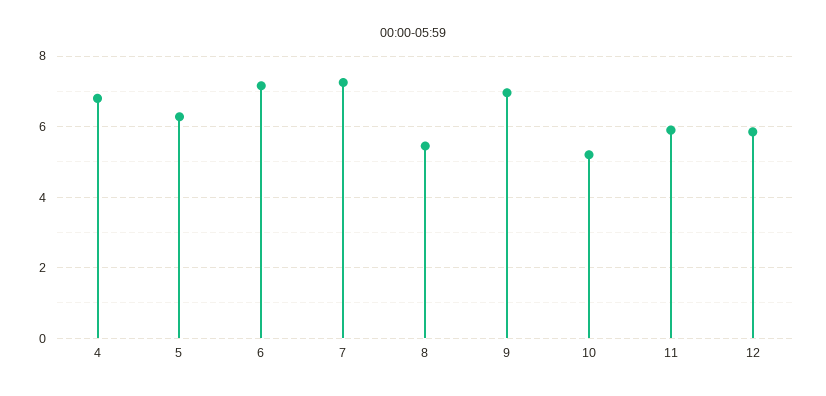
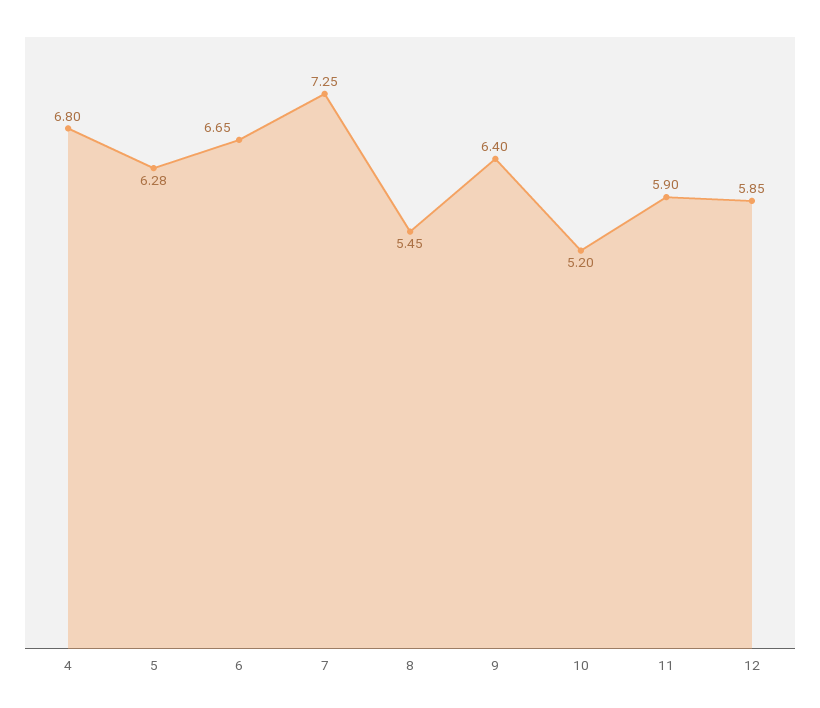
  {
    "4": 6.8,
    "5": 6.28,
-   "6": 7.2,
+   "6": 6.65,
    "7": 7.25,
    "8": 5.45,
-   "9": 7,
+   "9": 6.4,
    "10": 5.2,
    "11": 5.9,
    "12": 5.85
  }

